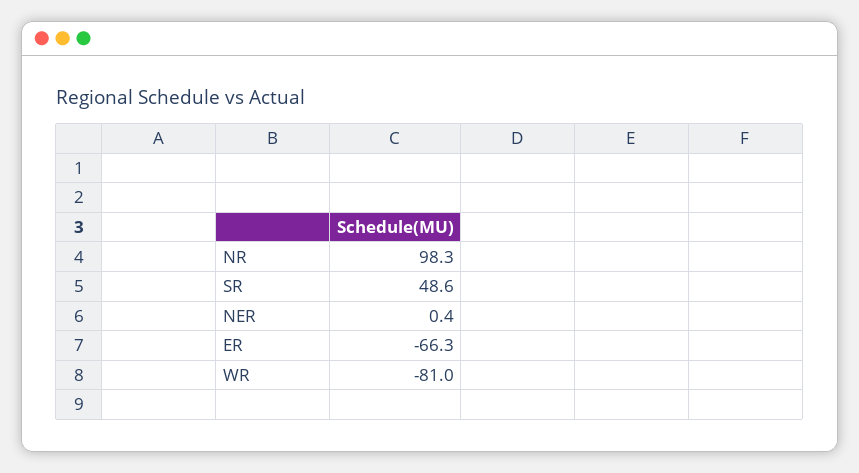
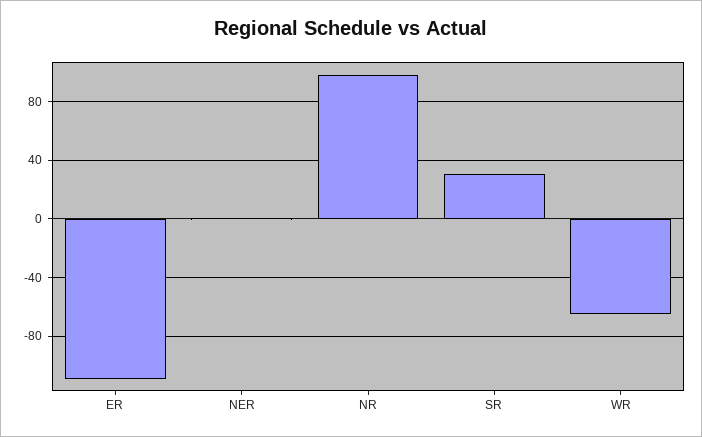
  {
    "NR": 98.3,
-   "SR": 48.6,
+   "SR": 30,
    "NER": 0.4,
-   "ER": -66.3,
+   "ER": -110,
-   "WR": -81
+   "WR": -65
  }

